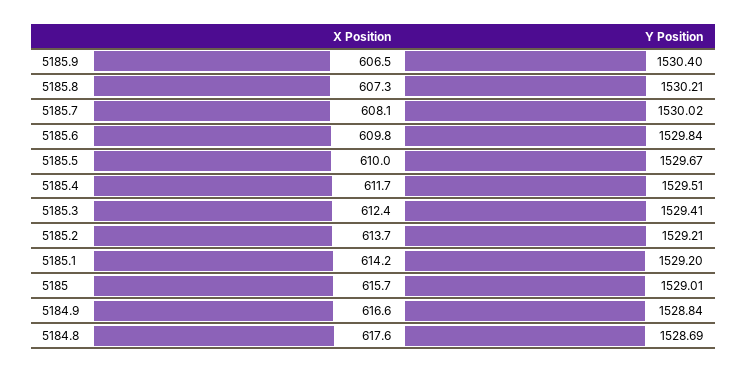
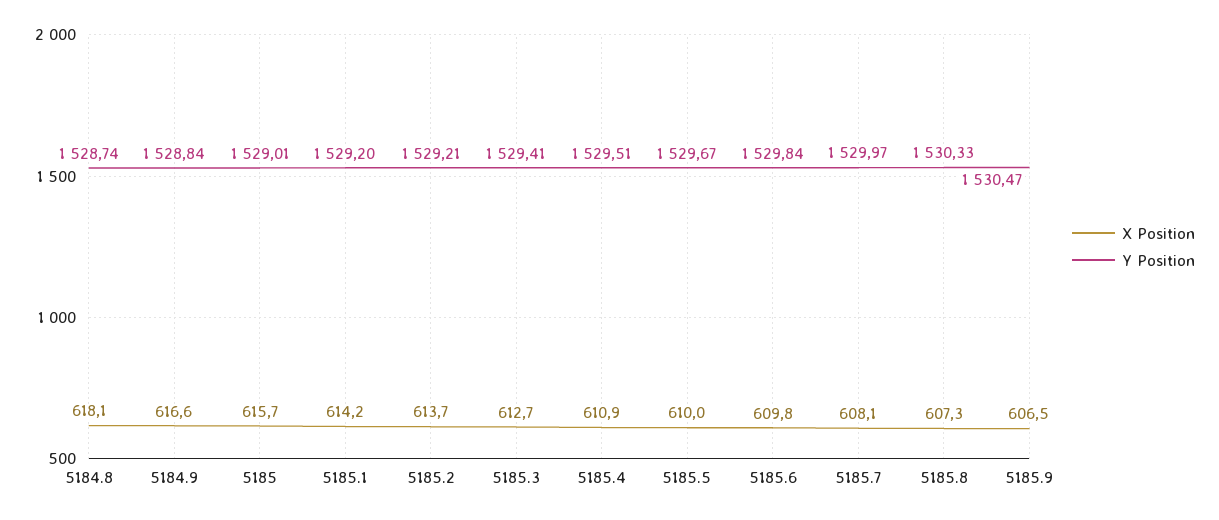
  {
    "X Position": {
      "5185.9": 606.5,
      "5185.8": 607.3,
      "5185.7": 608.1,
      "5185.6": 609.8,
      "5185.5": 610,
-     "5185.4": 611.7,
+     "5185.4": 610.9,
-     "5185.3": 612.4,
+     "5185.3": 612.7,
      "5185.2": 613.7,
      "5185.1": 614.2,
      "5185": 615.7,
      "5184.9": 616.6,
-     "5184.8": 617.6
+     "5184.8": 618.1
    },
    "Y Position": {
-     "5185.9": 1530.4,
+     "5185.9": 1530.47,
-     "5185.8": 1530.21,
+     "5185.8": 1530.33,
-     "5185.7": 1530.02,
+     "5185.7": 1529.97,
      "5185.6": 1529.84,
      "5185.5": 1529.67,
      "5185.4": 1529.51,
      "5185.3": 1529.41,
      "5185.2": 1529.21,
      "5185.1": 1529.2,
      "5185": 1529.01,
      "5184.9": 1528.84,
-     "5184.8": 1528.69
+     "5184.8": 1528.74
    }
  }

